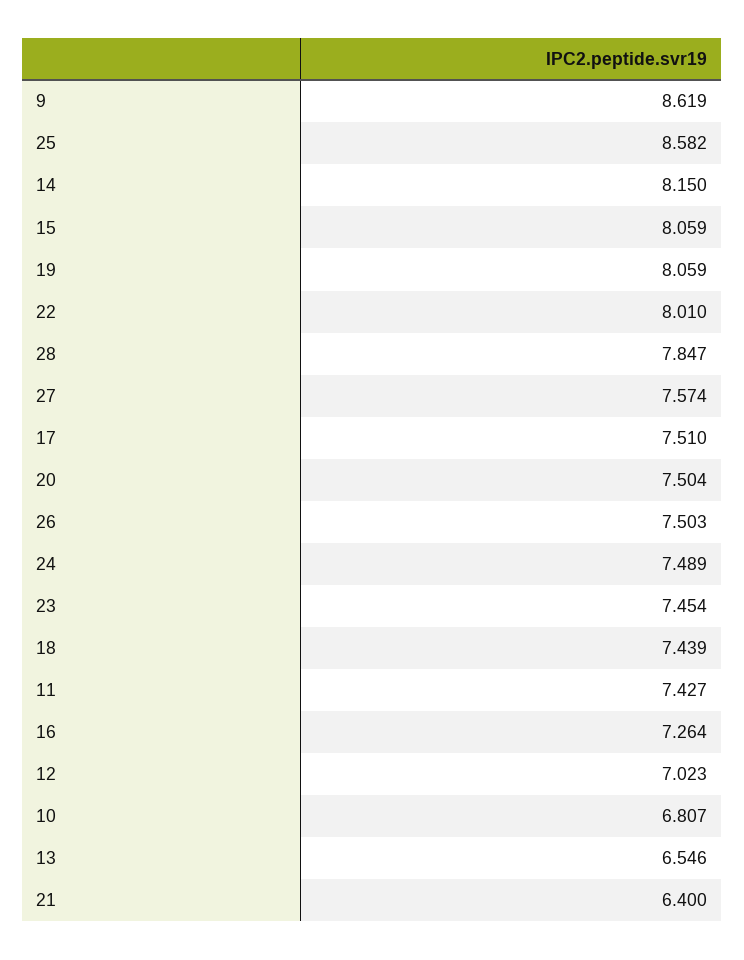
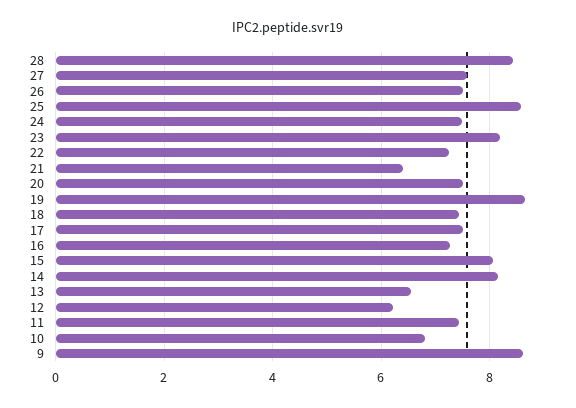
  {
    "9": 8.619,
    "25": 8.582,
    "14": 8.15,
    "15": 8.059,
-   "19": 8.059,
+   "19": 8.6,
-   "22": 8.01,
+   "22": 7.2,
-   "28": 7.847,
+   "28": 8.4,
    "27": 7.574,
    "17": 7.51,
    "20": 7.504,
    "26": 7.503,
    "24": 7.489,
-   "23": 7.454,
+   "23": 8.2,
    "18": 7.439,
    "11": 7.427,
    "16": 7.264,
-   "12": 7.023,
+   "12": 6.2,
    "10": 6.807,
    "13": 6.546,
    "21": 6.4
  }

